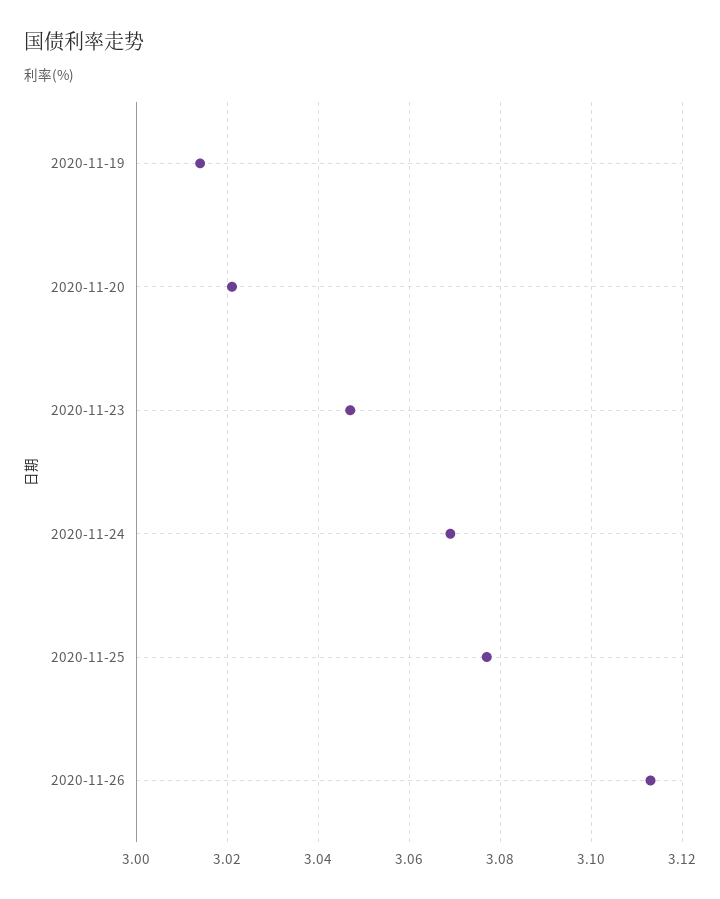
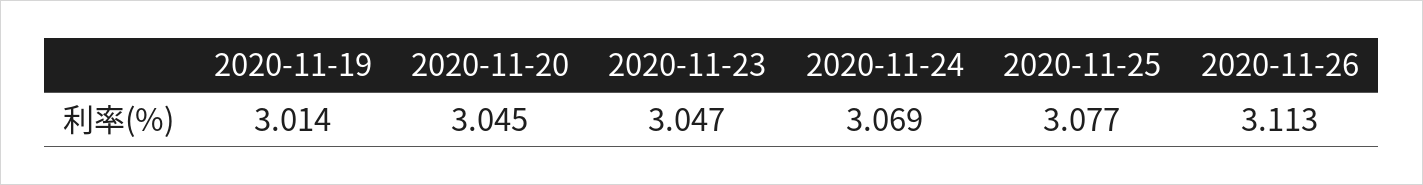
  {
    "2020-11-19": 3.014,
-   "2020-11-20": 3.02,
+   "2020-11-20": 3.045,
    "2020-11-23": 3.047,
    "2020-11-24": 3.069,
    "2020-11-25": 3.077,
    "2020-11-26": 3.113
  }

